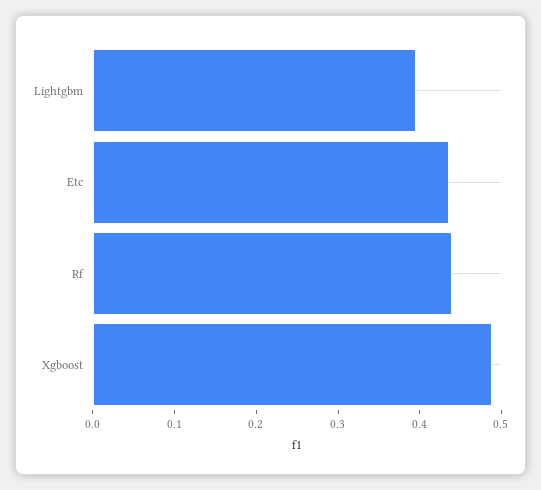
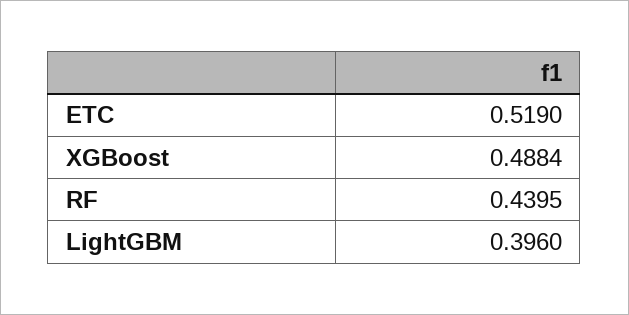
  {
    "Lightgbm": 0.396,
-   "Etc": 0.44,
+   "Etc": 0.519,
    "Rf": 0.4395,
    "Xgboost": 0.4884
  }

